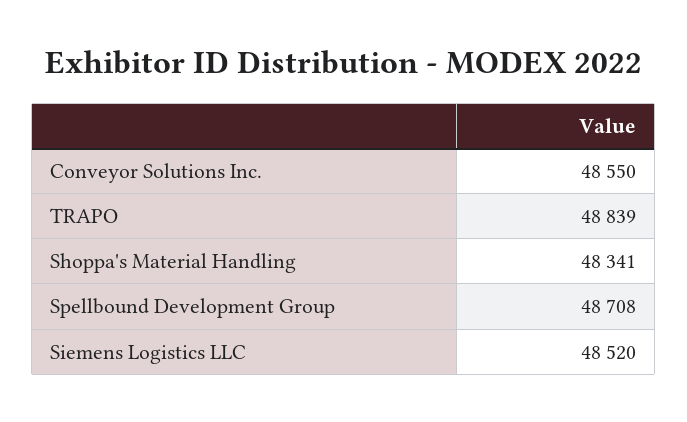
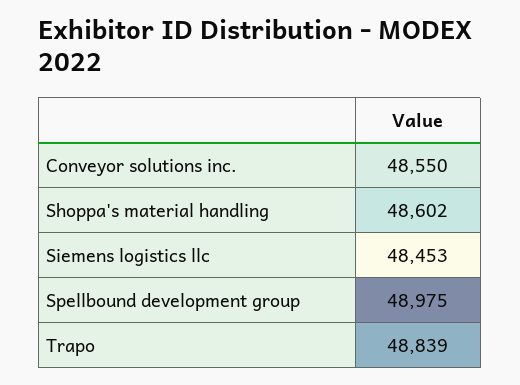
  {
    "Conveyor Solutions Inc.": 48550,
    "TRAPO": 48839,
-   "Shoppa's Material Handling": 48341,
+   "Shoppa's Material Handling": 48602,
-   "Spellbound Development Group": 48708,
+   "Spellbound Development Group": 48975,
-   "Siemens Logistics LLC": 48520
+   "Siemens Logistics LLC": 48453
  }

